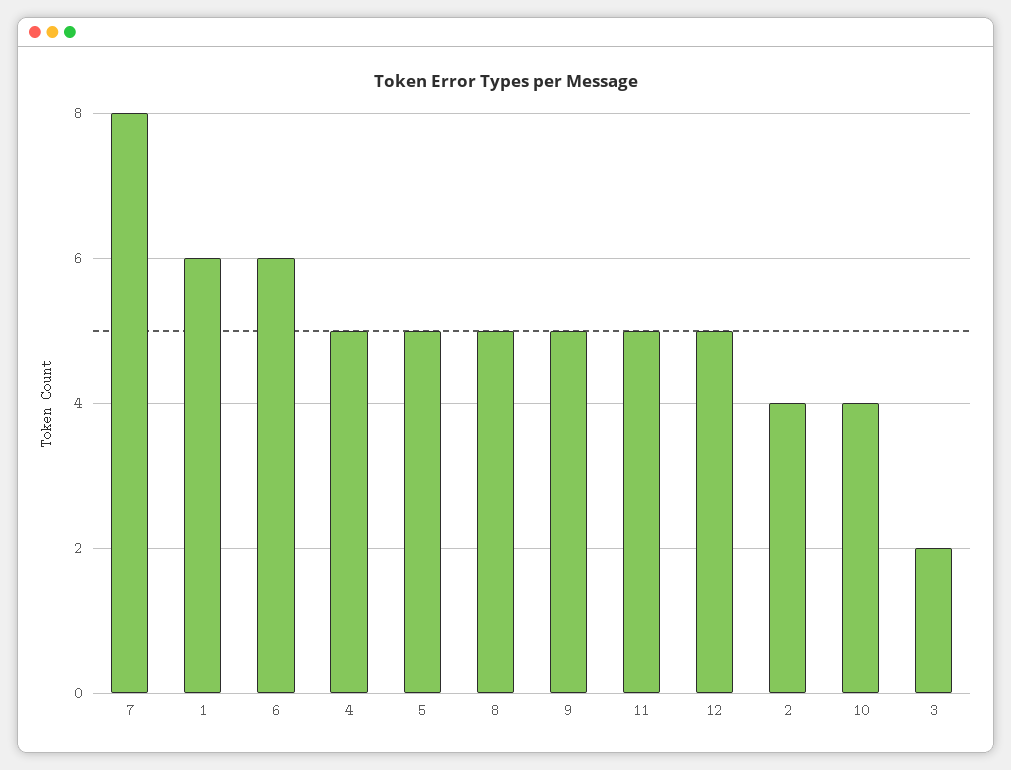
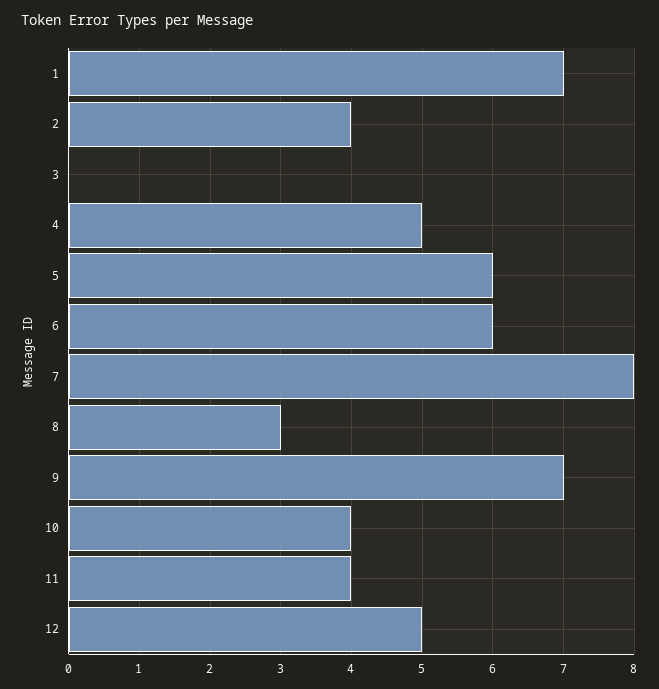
  {
    "7": 8,
-   "1": 6,
+   "1": 7,
    "6": 6,
    "4": 5,
-   "5": 5,
+   "5": 6,
-   "8": 5,
+   "8": 3,
-   "9": 5,
+   "9": 7,
-   "11": 5,
+   "11": 4,
    "12": 5,
    "2": 4,
    "10": 4,
-   "3": 2
+   "3": 0
  }

